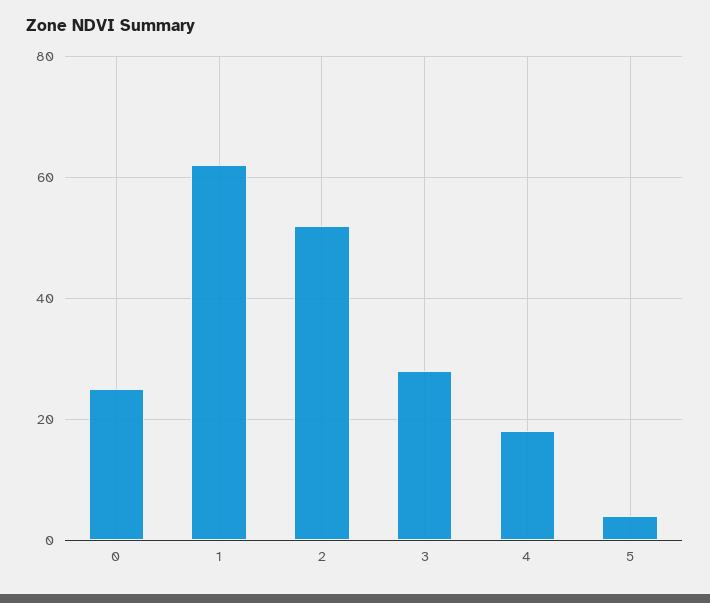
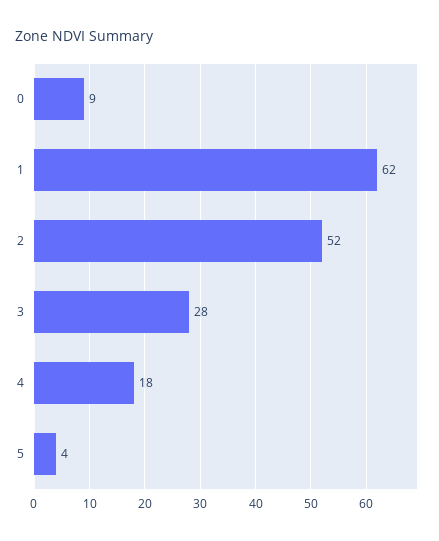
  {
-   "0": 25,
+   "0": 9,
    "1": 62,
    "2": 52,
    "3": 28,
    "4": 18,
    "5": 4
  }

